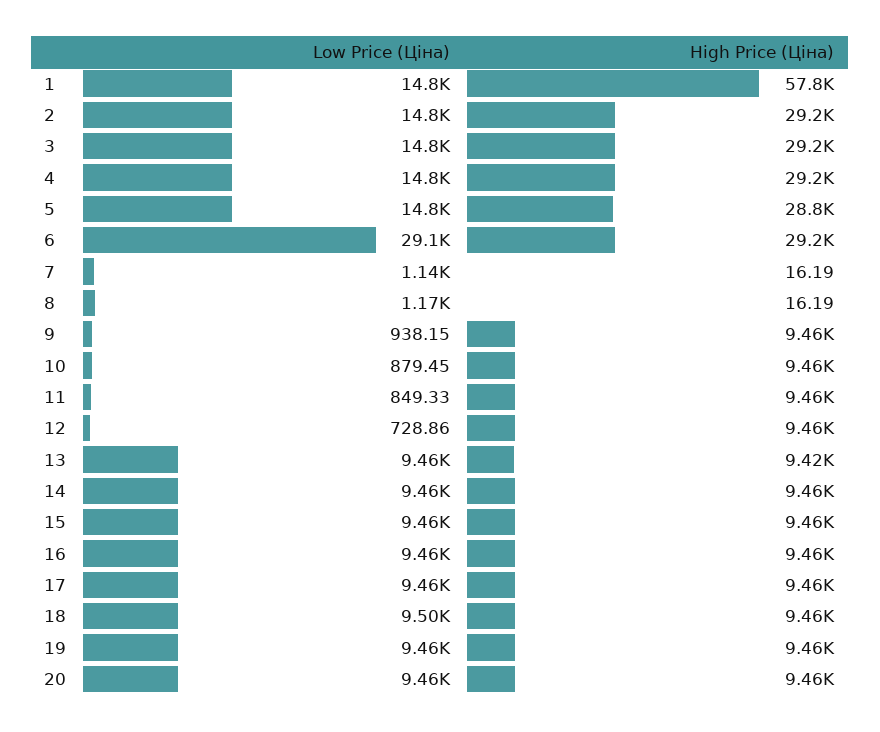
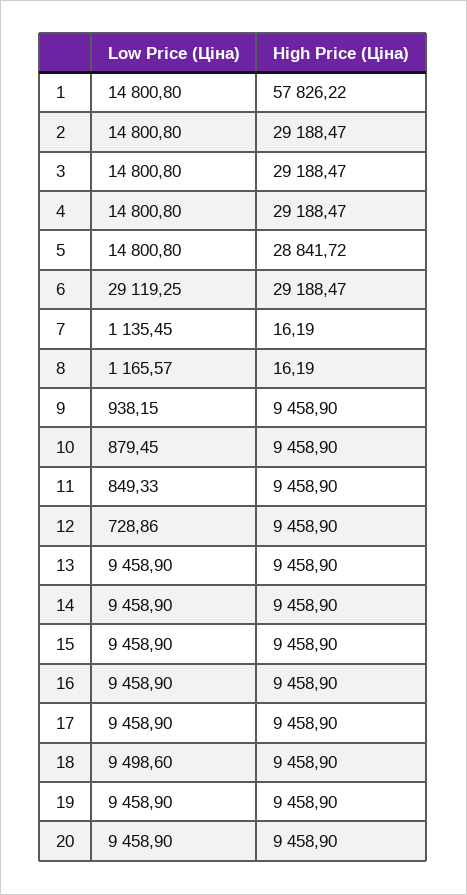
  {
    "Low Price (Ціна)": {
      "1": 14800.8,
      "2": 14800.8,
      "3": 14800.8,
      "4": 14800.8,
      "5": 14800.8,
      "6": 29119.25,
      "7": 1135.45,
      "8": 1165.57,
      "9": 938.15,
      "10": 879.45,
      "11": 849.33,
      "12": 728.86,
      "13": 9458.9,
      "14": 9458.9,
      "15": 9458.9,
      "16": 9458.9,
      "17": 9458.9,
      "18": 9498.6,
      "19": 9458.9,
      "20": 9458.9
    },
    "High Price (Ціна)": {
      "1": 57826.22,
      "2": 29188.47,
      "3": 29188.47,
      "4": 29188.47,
      "5": 28841.72,
      "6": 29188.47,
      "7": 16.19,
      "8": 16.19,
      "9": 9458.9,
      "10": 9458.9,
      "11": 9458.9,
      "12": 9458.9,
-     "13": 9420,
+     "13": 9458.9,
      "14": 9458.9,
      "15": 9458.9,
      "16": 9458.9,
      "17": 9458.9,
      "18": 9458.9,
      "19": 9458.9,
      "20": 9458.9
    }
  }

